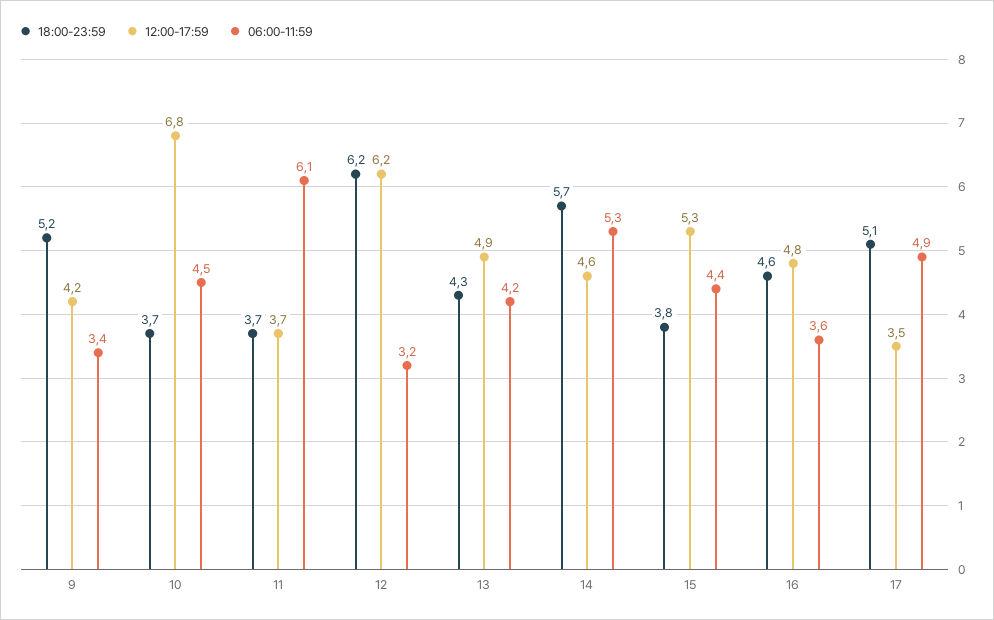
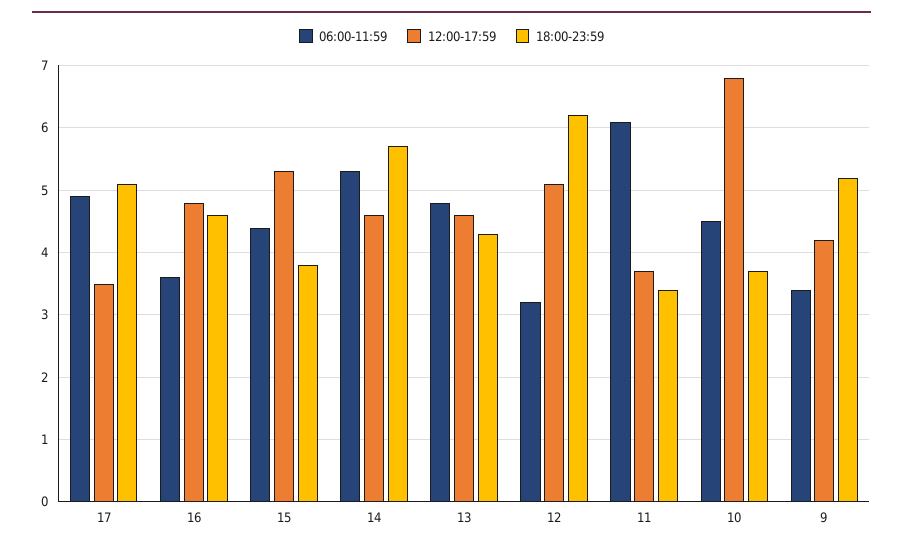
  {
    "18:00-23:59": {
      "9": 5.2,
      "10": 3.7,
-     "11": 3.7,
+     "11": 3.4,
      "12": 6.2,
      "13": 4.3,
      "14": 5.7,
      "15": 3.8,
      "16": 4.6,
      "17": 5.1
    },
    "12:00-17:59": {
      "9": 4.2,
      "10": 6.8,
      "11": 3.7,
-     "12": 6.2,
+     "12": 5.1,
-     "13": 4.9,
+     "13": 4.6,
      "14": 4.6,
      "15": 5.3,
      "16": 4.8,
      "17": 3.5
    },
    "06:00-11:59": {
      "9": 3.4,
      "10": 4.5,
      "11": 6.1,
      "12": 3.2,
-     "13": 4.2,
+     "13": 4.8,
      "14": 5.3,
      "15": 4.4,
      "16": 3.6,
      "17": 4.9
    }
  }

